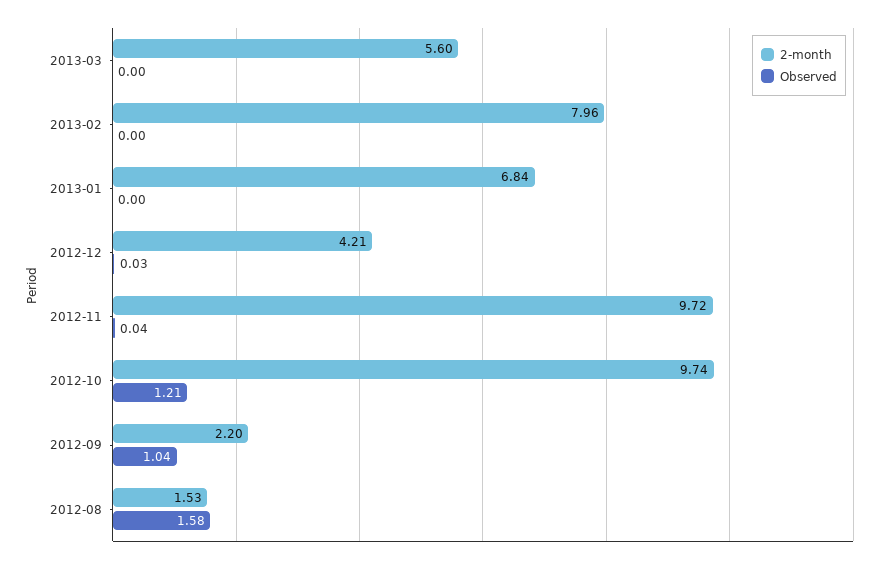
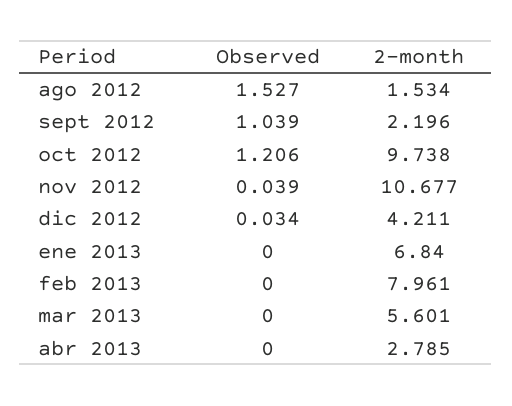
  {
    "2-month": {
      "2013-03": 5.601,
      "2013-02": 7.961,
      "2013-01": 6.84,
      "2012-12": 4.211,
-     "2012-11": 9.72,
+     "2012-11": 10.677,
      "2012-10": 9.738,
      "2012-09": 2.196,
-     "2012-08": 1.534
+     "2012-08": 1.534,
+     "abr 2013": 2.785
    },
    "Observed": {
      "2013-03": 0,
      "2013-02": 0,
      "2013-01": 0,
      "2012-12": 0.034,
      "2012-11": 0.039,
      "2012-10": 1.206,
      "2012-09": 1.039,
-     "2012-08": 1.58
+     "2012-08": 1.527,
+     "abr 2013": 0
    }
  }

